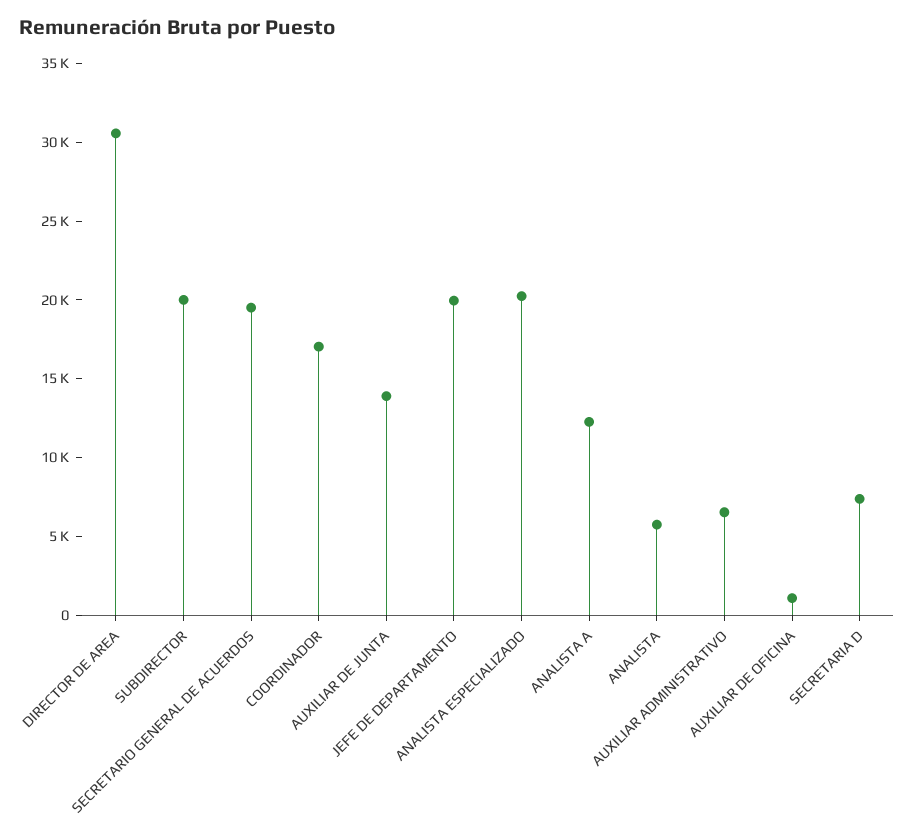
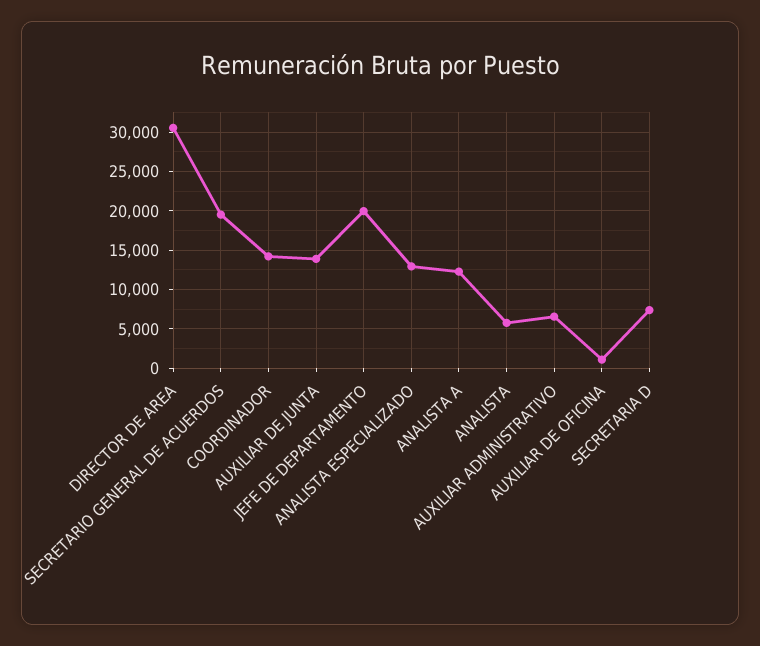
  {
    "DIRECTOR DE AREA": 31000,
-   "SUBDIRECTOR": 20000,
    "SECRETARIO GENERAL DE ACUERDOS": 20000,
-   "COORDINADOR": 17000,
+   "COORDINADOR": 14000,
    "AUXILIAR DE JUNTA": 14000,
    "JEFE DE DEPARTAMENTO": 20000,
-   "ANALISTA ESPECIALIZADO": 20000,
+   "ANALISTA ESPECIALIZADO": 13000,
    "ANALISTA A": 12000,
    "ANALISTA": 6000,
    "AUXILIAR ADMINISTRATIVO": 7000,
    "AUXILIAR DE OFICINA": 1000,
    "SECRETARIA D": 7000
  }

